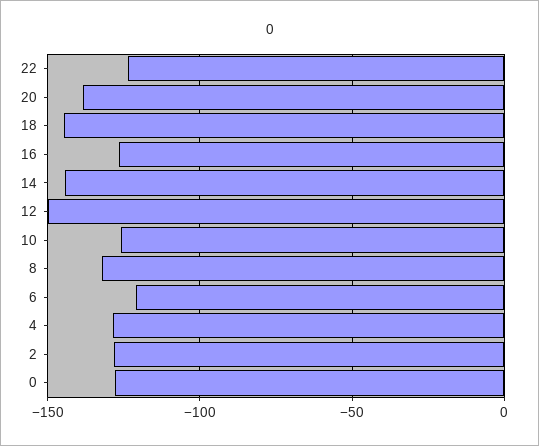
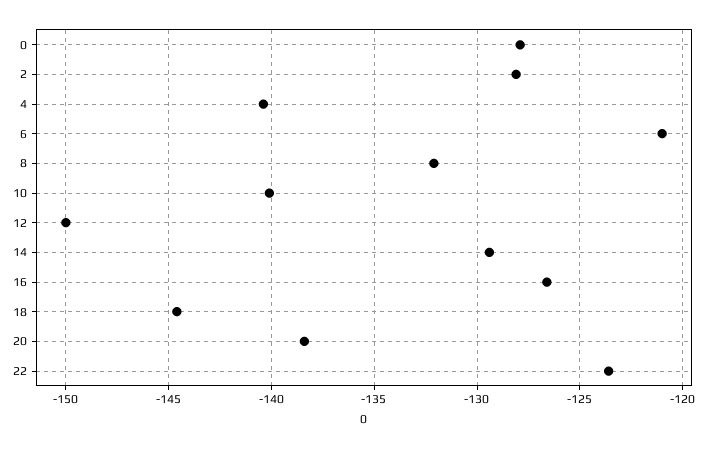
  {
    "22": -123.5,
    "20": -138.5,
    "18": -144.5,
    "16": -126.5,
-   "14": -145,
+   "14": -129.5,
    "12": -150,
-   "10": -125,
+   "10": -140,
    "8": -132,
    "6": -121,
-   "4": -130,
+   "4": -140.5,
    "2": -128,
    "0": -128
  }

